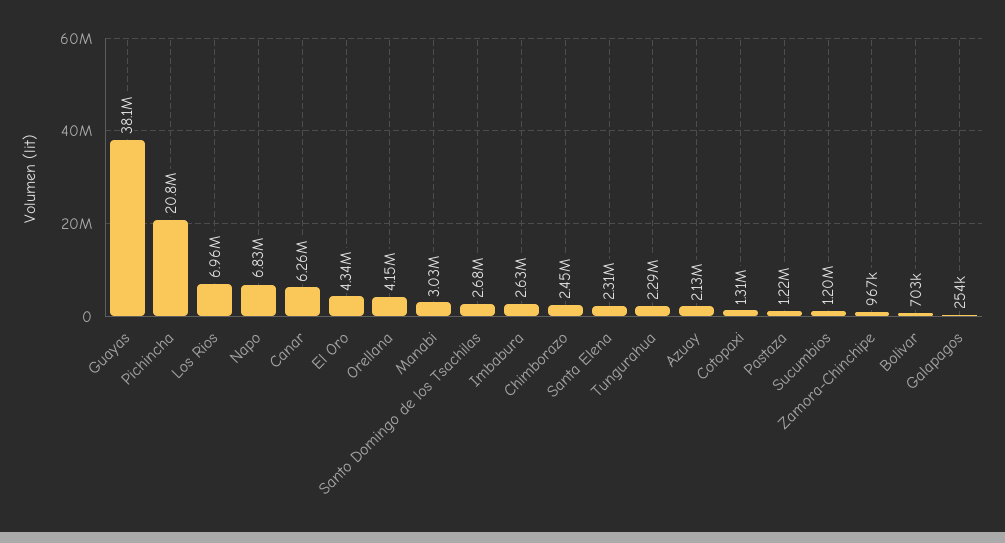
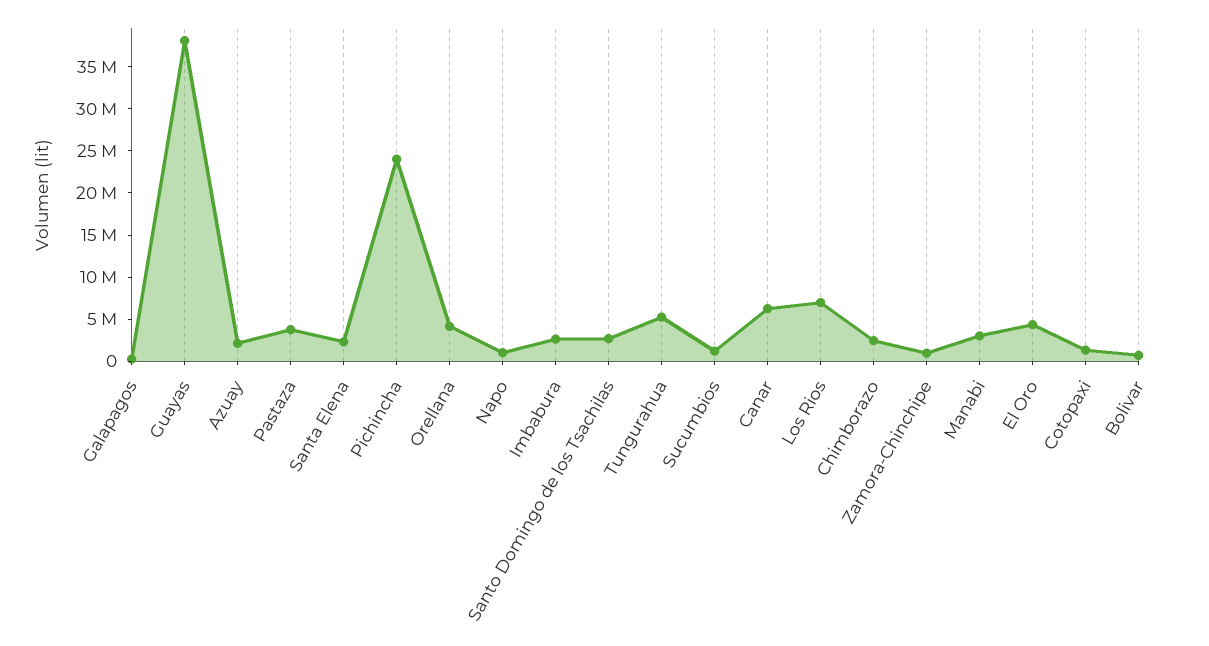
  {
    "Guayas": 38100000,
-   "Pichincha": 20800000,
+   "Pichincha": 24000000,
    "Los Rios": 6960000,
-   "Napo": 6830000,
+   "Napo": 1000000,
    "Canar": 6260000,
    "El Oro": 4340000,
    "Orellana": 4150000,
    "Manabi": 3030000,
    "Santo Domingo de los Tsachilas": 2680000,
    "Imbabura": 2630000,
    "Chimborazo": 2450000,
    "Santa Elena": 2310000,
-   "Tungurahua": 2290000,
+   "Tungurahua": 5000000,
    "Azuay": 2130000,
    "Cotopaxi": 1310000,
-   "Pastaza": 1220000,
+   "Pastaza": 4000000,
    "Sucumbios": 1200000,
    "Zamora-Chinchipe": 967000,
    "Bolivar": 703000,
    "Galapagos": 254000
  }

